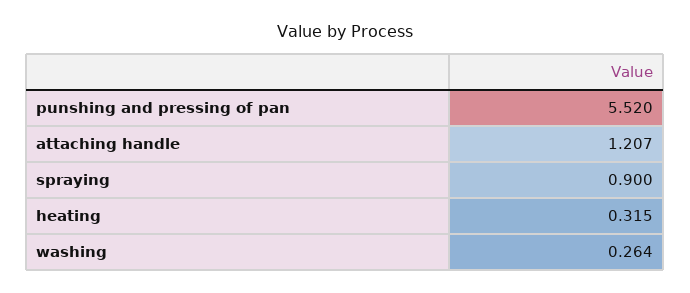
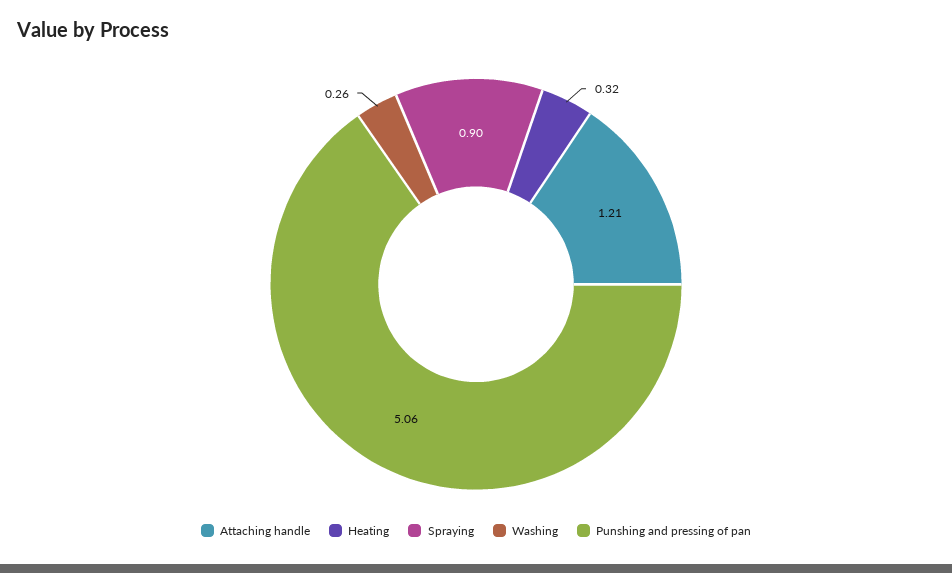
  {
-   "punshing and pressing of pan": 5.52,
+   "punshing and pressing of pan": 5.06,
    "attaching handle": 1.207,
    "spraying": 0.9,
    "heating": 0.315,
    "washing": 0.264
  }

